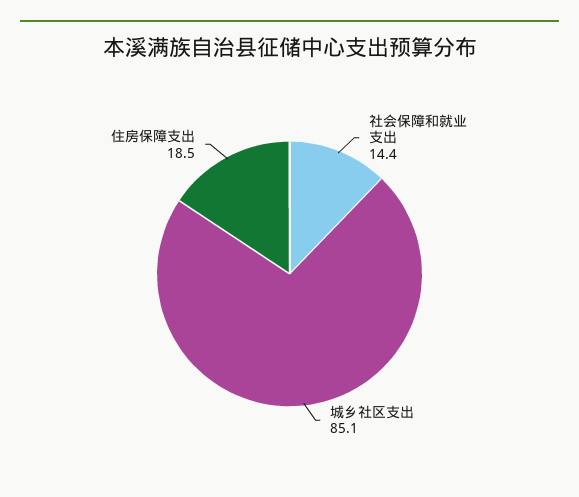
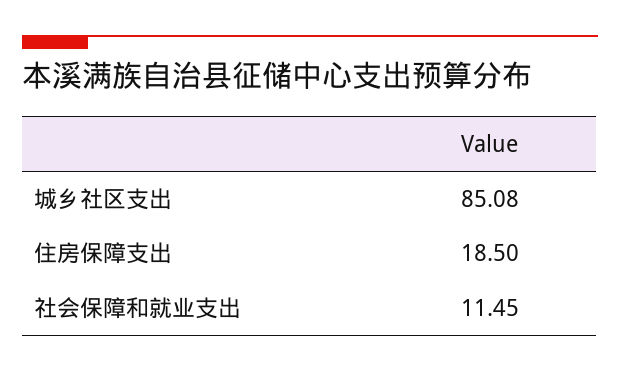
  {
-   "社会保障和就业支出": 14.4,
+   "社会保障和就业支出": 11.45,
    "城乡社区支出": 85.08,
    "住房保障支出": 18.5
  }

